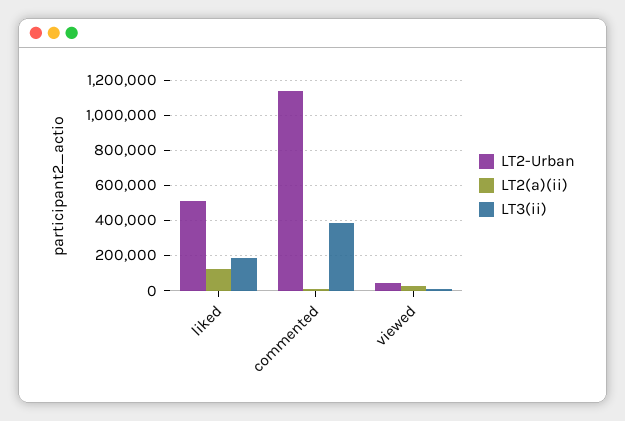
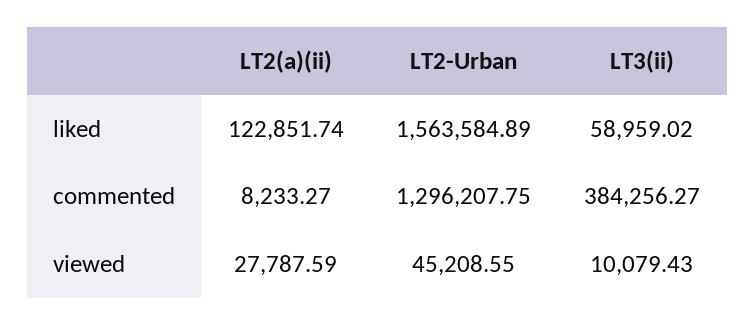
  {
    "LT2-Urban": {
-     "liked": 500000,
+     "liked": 1563584.89,
-     "commented": 1150000,
+     "commented": 1296207.75,
      "viewed": 45208.55
    },
    "LT2(a)(ii)": {
      "liked": 122851.74,
      "commented": 8233.27,
      "viewed": 27787.59
    },
    "LT3(ii)": {
-     "liked": 200000,
+     "liked": 58959.02,
      "commented": 384256.27,
      "viewed": 10079.43
    }
  }

